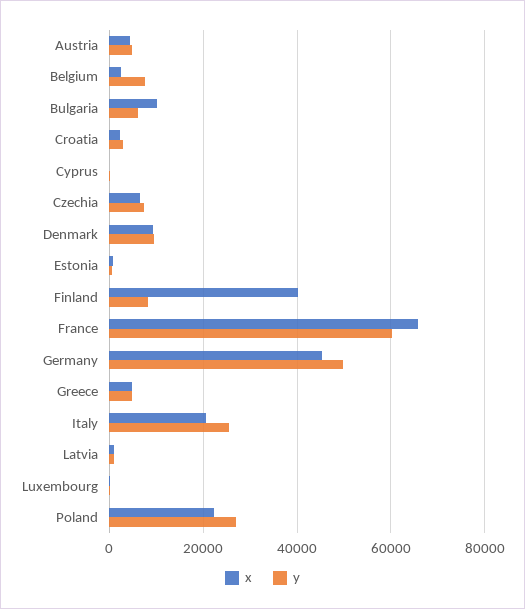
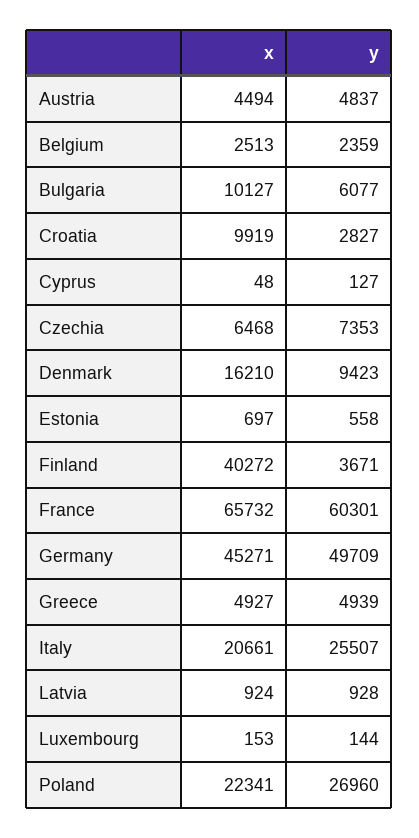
  {
    "x": {
      "Austria": 4494,
      "Belgium": 2513,
      "Bulgaria": 10127,
-     "Croatia": 2000,
+     "Croatia": 9919,
      "Cyprus": 48,
      "Czechia": 6468,
-     "Denmark": 10000,
+     "Denmark": 16210,
      "Estonia": 697,
      "Finland": 40272,
      "France": 65732,
      "Germany": 45271,
      "Greece": 4927,
      "Italy": 20661,
      "Latvia": 924,
      "Luxembourg": 153,
      "Poland": 22341
    },
    "y": {
      "Austria": 4837,
-     "Belgium": 8000,
+     "Belgium": 2359,
      "Bulgaria": 6077,
      "Croatia": 2827,
      "Cyprus": 127,
      "Czechia": 7353,
      "Denmark": 9423,
      "Estonia": 558,
-     "Finland": 8000,
+     "Finland": 3671,
      "France": 60301,
      "Germany": 49709,
      "Greece": 4939,
      "Italy": 25507,
      "Latvia": 928,
      "Luxembourg": 144,
      "Poland": 26960
    }
  }

